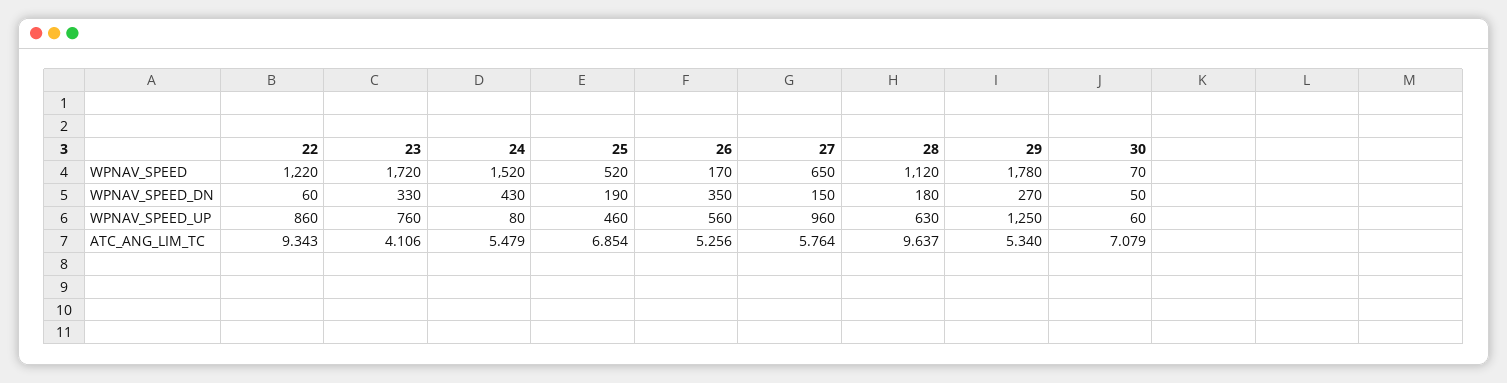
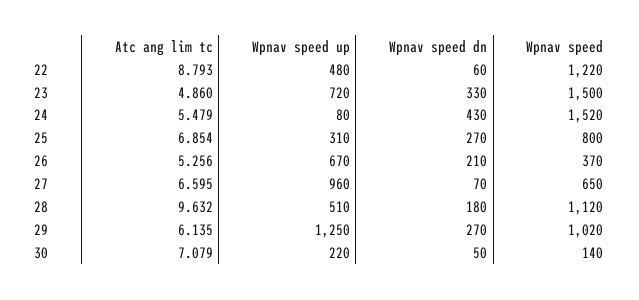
  {
    "22": {
      "WPNAV_SPEED": 1220,
      "WPNAV_SPEED_DN": 60,
-     "WPNAV_SPEED_UP": 860,
+     "WPNAV_SPEED_UP": 480,
-     "ATC_ANG_LIM_TC": 9.343
+     "ATC_ANG_LIM_TC": 8.793
    },
    "23": {
-     "WPNAV_SPEED": 1720,
+     "WPNAV_SPEED": 1500,
      "WPNAV_SPEED_DN": 330,
-     "WPNAV_SPEED_UP": 760,
+     "WPNAV_SPEED_UP": 720,
-     "ATC_ANG_LIM_TC": 4.106
+     "ATC_ANG_LIM_TC": 4.86
    },
    "24": {
      "WPNAV_SPEED": 1520,
      "WPNAV_SPEED_DN": 430,
      "WPNAV_SPEED_UP": 80,
      "ATC_ANG_LIM_TC": 5.479
    },
    "25": {
-     "WPNAV_SPEED": 520,
+     "WPNAV_SPEED": 800,
-     "WPNAV_SPEED_DN": 190,
+     "WPNAV_SPEED_DN": 270,
-     "WPNAV_SPEED_UP": 460,
+     "WPNAV_SPEED_UP": 310,
      "ATC_ANG_LIM_TC": 6.854
    },
    "26": {
-     "WPNAV_SPEED": 170,
+     "WPNAV_SPEED": 370,
-     "WPNAV_SPEED_DN": 350,
+     "WPNAV_SPEED_DN": 210,
-     "WPNAV_SPEED_UP": 560,
+     "WPNAV_SPEED_UP": 670,
      "ATC_ANG_LIM_TC": 5.256
    },
    "27": {
      "WPNAV_SPEED": 650,
-     "WPNAV_SPEED_DN": 150,
+     "WPNAV_SPEED_DN": 70,
      "WPNAV_SPEED_UP": 960,
-     "ATC_ANG_LIM_TC": 5.764
+     "ATC_ANG_LIM_TC": 6.595
    },
    "28": {
      "WPNAV_SPEED": 1120,
      "WPNAV_SPEED_DN": 180,
-     "WPNAV_SPEED_UP": 630,
+     "WPNAV_SPEED_UP": 510,
-     "ATC_ANG_LIM_TC": 9.637
+     "ATC_ANG_LIM_TC": 9.632
    },
    "29": {
-     "WPNAV_SPEED": 1780,
+     "WPNAV_SPEED": 1020,
      "WPNAV_SPEED_DN": 270,
      "WPNAV_SPEED_UP": 1250,
-     "ATC_ANG_LIM_TC": 5.34
+     "ATC_ANG_LIM_TC": 6.135
    },
    "30": {
-     "WPNAV_SPEED": 70,
+     "WPNAV_SPEED": 140,
      "WPNAV_SPEED_DN": 50,
-     "WPNAV_SPEED_UP": 60,
+     "WPNAV_SPEED_UP": 220,
      "ATC_ANG_LIM_TC": 7.079
    }
  }

